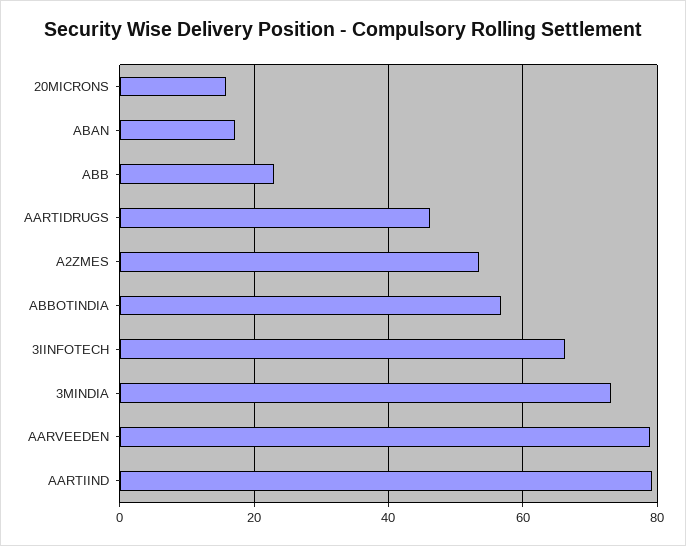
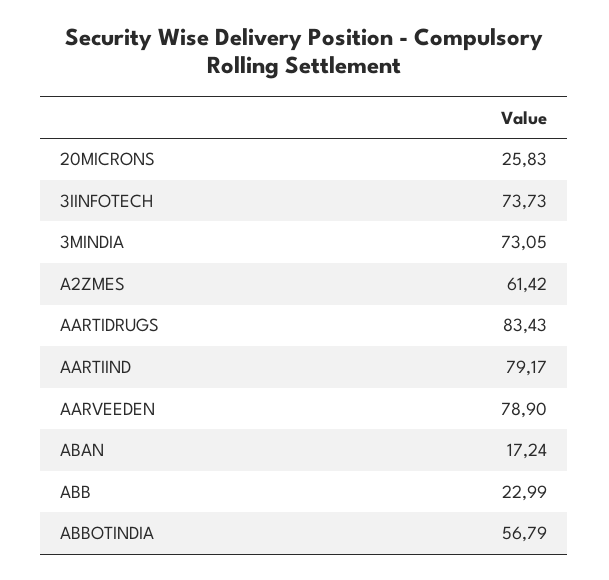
  {
-   "20MICRONS": 16,
+   "20MICRONS": 25.83,
    "ABAN": 17.24,
    "ABB": 22.99,
-   "AARTIDRUGS": 46,
+   "AARTIDRUGS": 83.43,
-   "A2ZMES": 54,
+   "A2ZMES": 61.42,
    "ABBOTINDIA": 56.79,
-   "3IINFOTECH": 66,
+   "3IINFOTECH": 73.73,
    "3MINDIA": 73.05,
    "AARVEEDEN": 78.9,
    "AARTIIND": 79.17
  }

